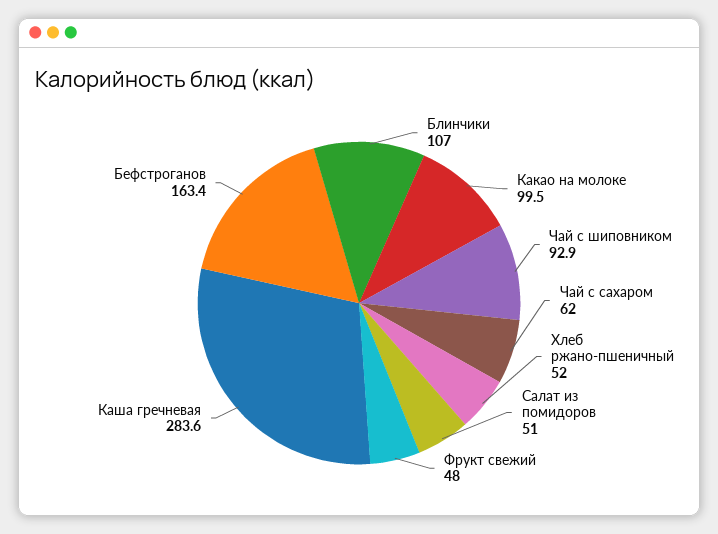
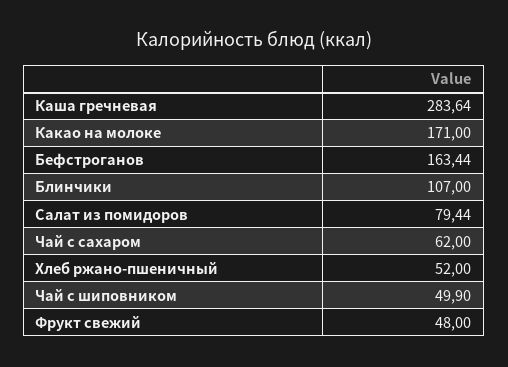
  {
    "Блинчики": 107,
-   "Какао на молоке": 99.5,
+   "Какао на молоке": 171,
-   "Чай с шиповником": 92.9,
+   "Чай с шиповником": 49.9,
    "Чай с сахаром": 62,
    "Хлеб ржано-пшеничный": 52,
-   "Салат из помидоров": 51,
+   "Салат из помидоров": 79.44,
    "Фрукт свежий": 48,
    "Каша гречневая": 283.64,
    "Бефстроганов": 163.44
  }

